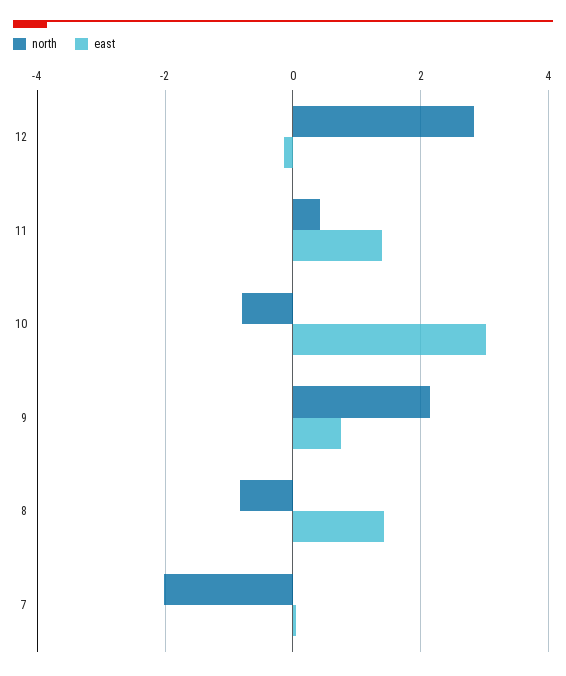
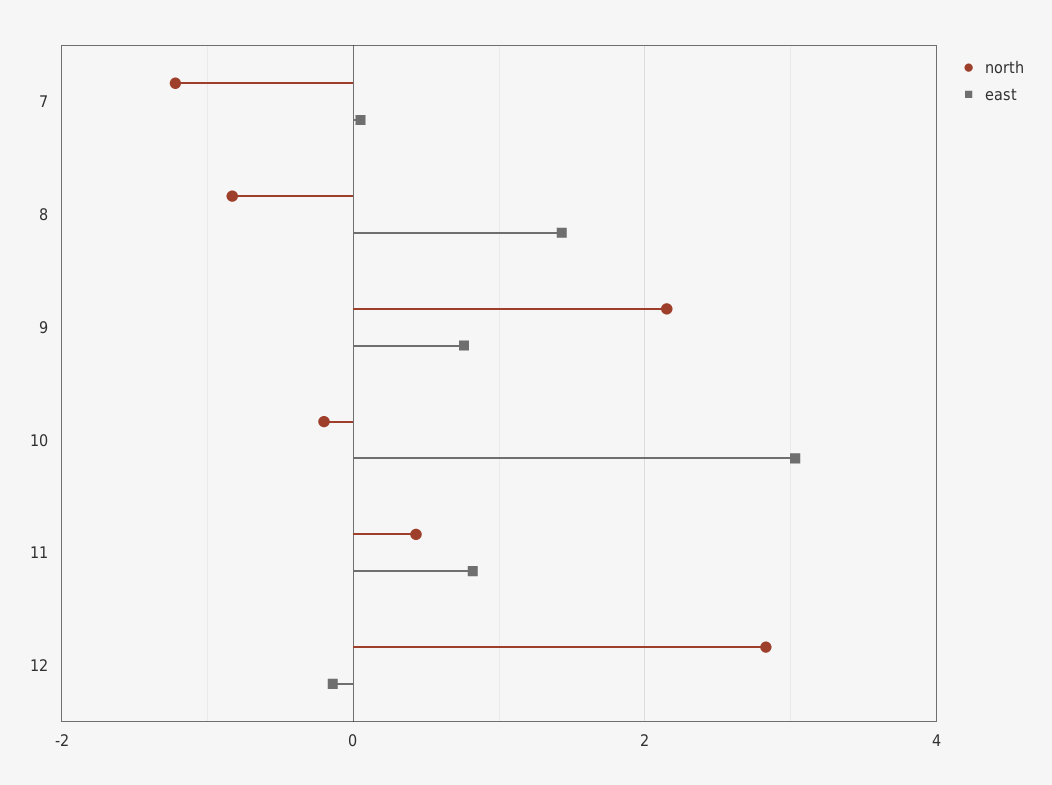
  {
    "north": {
      "12": 2.8,
      "11": 0.4,
-     "10": -0.8,
+     "10": -0.2,
      "9": 2.2,
      "8": -0.8,
-     "7": -2
+     "7": -1.2
    },
    "east": {
      "12": -0.2,
-     "11": 1.4,
+     "11": 0.8,
      "10": 3,
      "9": 0.8,
      "8": 1.4,
      "7": 0
    }
  }

